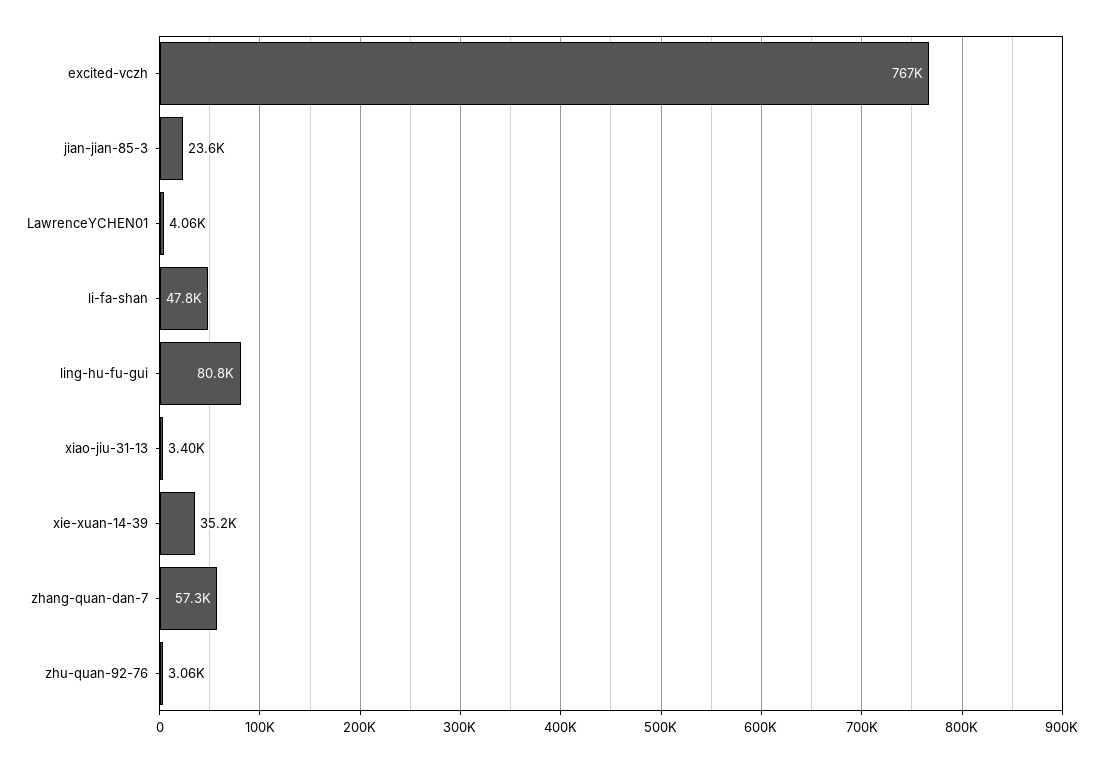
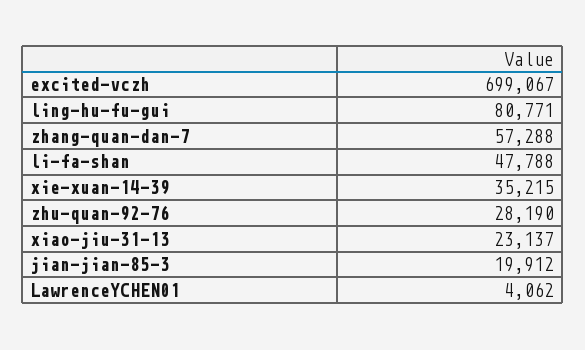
  {
-   "excited-vczh": 767000,
+   "excited-vczh": 699067,
-   "jian-jian-85-3": 23600,
+   "jian-jian-85-3": 19912,
    "LawrenceYCHEN01": 4062,
    "li-fa-shan": 47788,
    "ling-hu-fu-gui": 80771,
-   "xiao-jiu-31-13": 3400,
+   "xiao-jiu-31-13": 23137,
    "xie-xuan-14-39": 35215,
    "zhang-quan-dan-7": 57288,
-   "zhu-quan-92-76": 3060
+   "zhu-quan-92-76": 28190
  }

